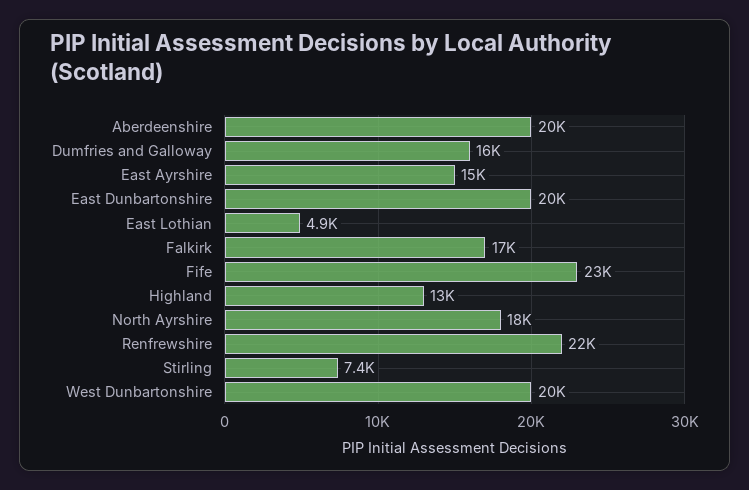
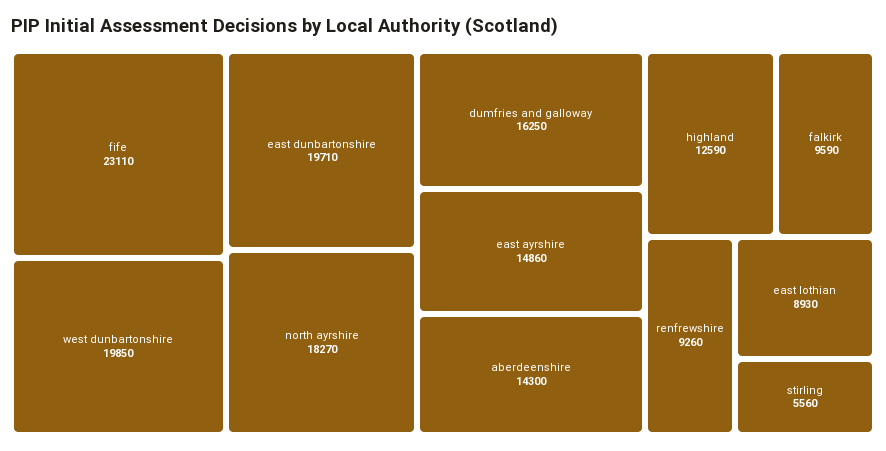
  {
-   "Aberdeenshire": 20000,
+   "Aberdeenshire": 14300,
    "Dumfries and Galloway": 16250,
    "East Ayrshire": 14860,
    "East Dunbartonshire": 19710,
-   "East Lothian": 4900,
+   "East Lothian": 8930,
-   "Falkirk": 17000,
+   "Falkirk": 9590,
    "Fife": 23110,
    "Highland": 12590,
    "North Ayrshire": 18270,
-   "Renfrewshire": 22000,
+   "Renfrewshire": 9260,
-   "Stirling": 7400,
+   "Stirling": 5560,
    "West Dunbartonshire": 19850
  }

